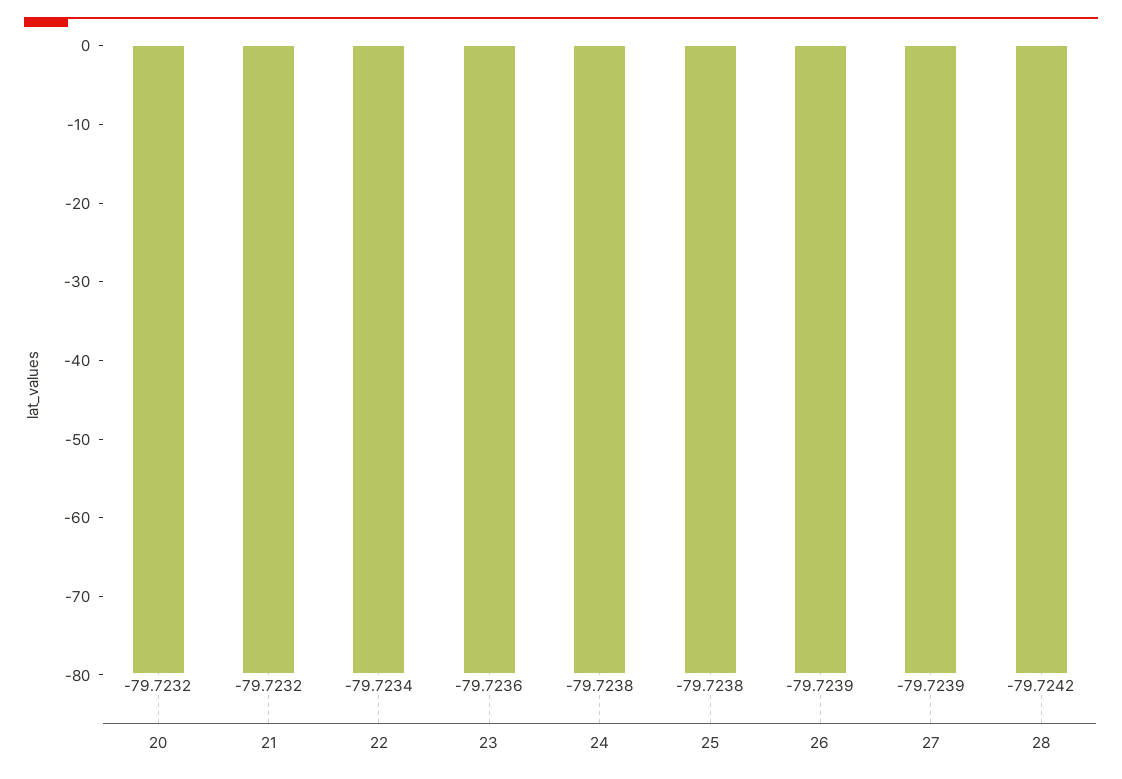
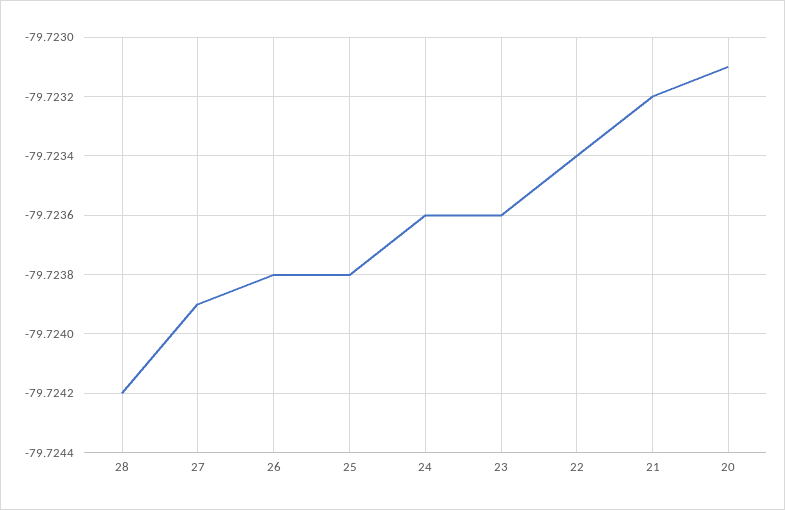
  {
-   "20": -79.7232,
+   "20": -79.7231,
    "21": -79.7232,
    "22": -79.7234,
    "23": -79.7236,
-   "24": -79.7238,
+   "24": -79.7236,
    "25": -79.7238,
-   "26": -79.7239,
+   "26": -79.7238,
    "27": -79.7239,
    "28": -79.7242
  }

